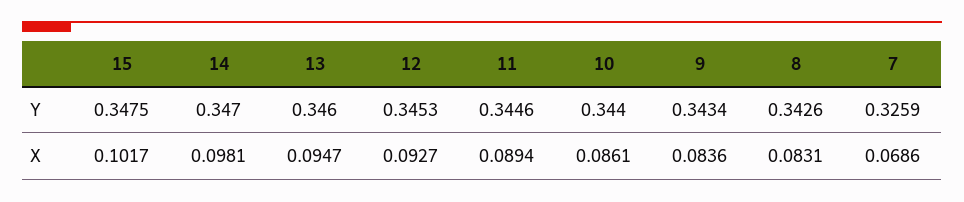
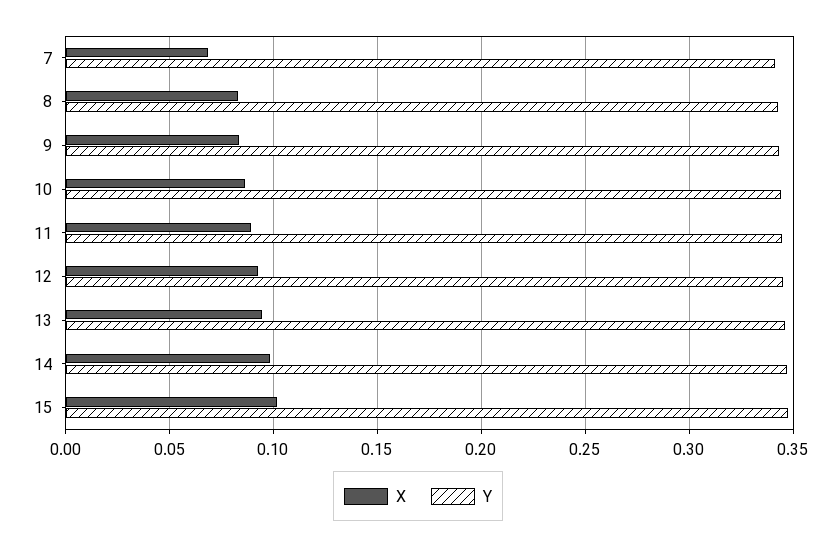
  {
    "Y": {
      "15": 0.3475,
      "14": 0.347,
      "13": 0.346,
      "12": 0.3453,
      "11": 0.3446,
      "10": 0.344,
      "9": 0.3434,
      "8": 0.3426,
-     "7": 0.3259
+     "7": 0.34
    },
    "X": {
      "15": 0.1017,
      "14": 0.0981,
      "13": 0.0947,
      "12": 0.0927,
      "11": 0.0894,
      "10": 0.0861,
      "9": 0.0836,
      "8": 0.0831,
      "7": 0.0686
    }
  }

